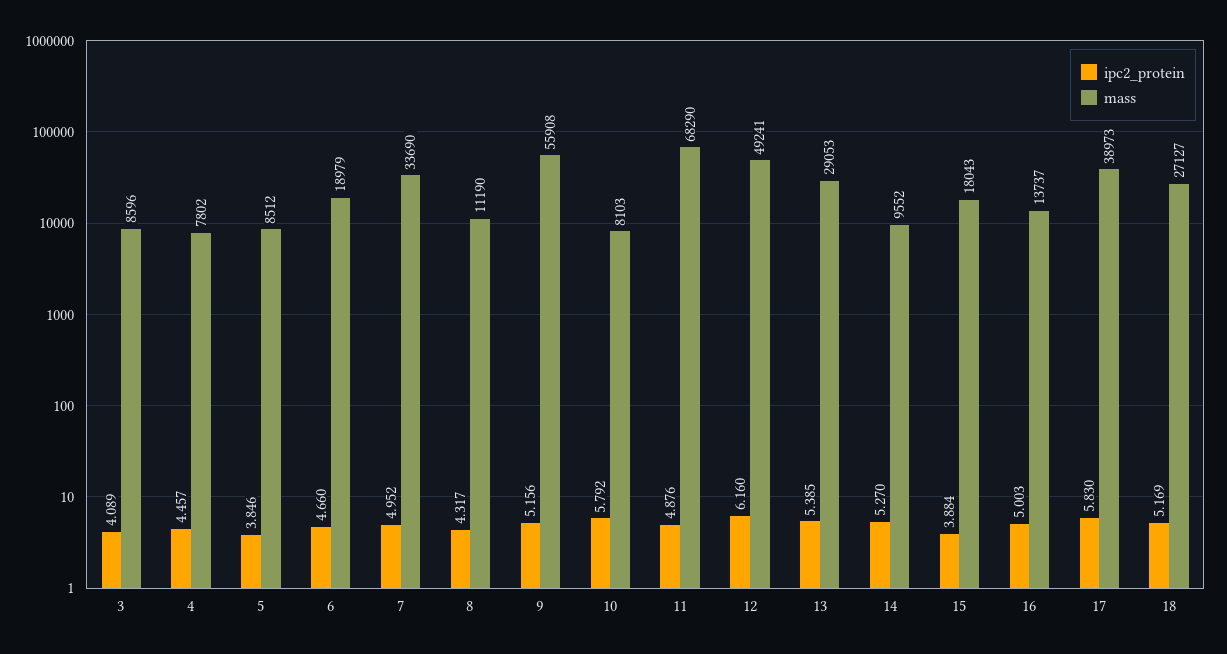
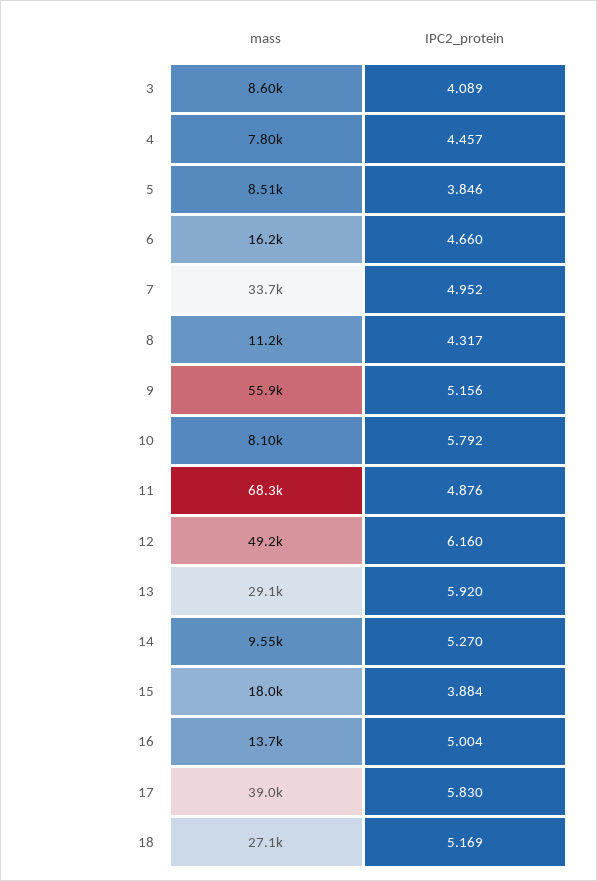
  {
    "ipc2_protein": {
      "3": 4.089,
      "4": 4.457,
      "5": 3.846,
      "6": 4.66,
      "7": 4.952,
      "8": 4.317,
      "9": 5.156,
      "10": 5.792,
      "11": 4.876,
      "12": 6.16,
-     "13": 5.385,
+     "13": 5.92,
      "14": 5.27,
      "15": 3.884,
-     "16": 5.003,
+     "16": 5.004,
      "17": 5.83,
      "18": 5.169
    },
    "mass": {
      "3": 8596,
      "4": 7802,
      "5": 8512,
-     "6": 18979,
+     "6": 16200,
      "7": 33690,
      "8": 11190,
      "9": 55908,
      "10": 8103,
      "11": 68290,
      "12": 49241,
      "13": 29053,
      "14": 9552,
      "15": 18043,
      "16": 13737,
      "17": 38973,
      "18": 27127
    }
  }

